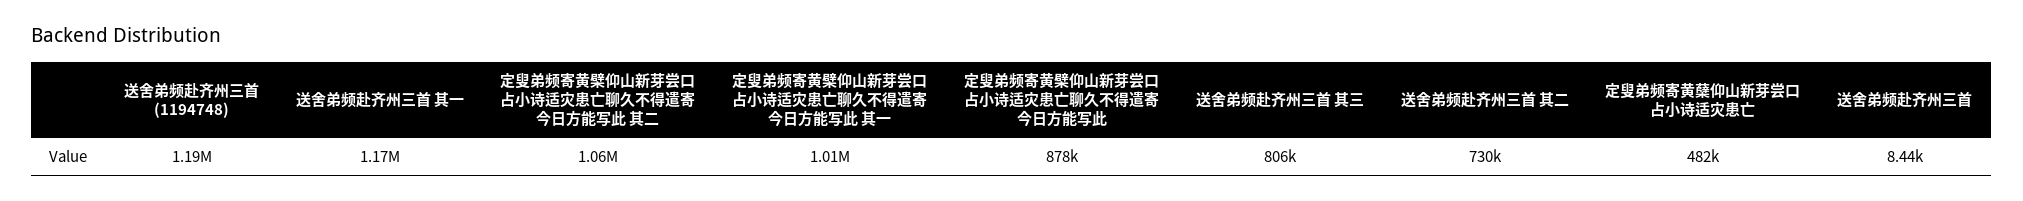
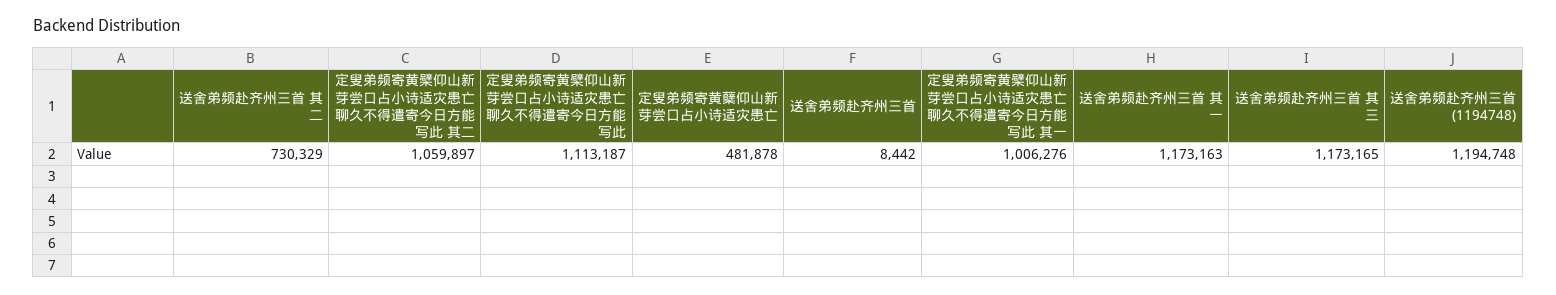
  {
    "送舍弟频赴齐州三首 (1194748)": 1194748,
    "送舍弟频赴齐州三首 其一": 1173163,
    "定叟弟频寄黄檗仰山新芽尝口占小诗适灾患亡聊久不得遣寄今日方能写此 其二": 1059897,
    "定叟弟频寄黄檗仰山新芽尝口占小诗适灾患亡聊久不得遣寄今日方能写此 其一": 1006276,
-   "定叟弟频寄黄檗仰山新芽尝口占小诗适灾患亡聊久不得遣寄今日方能写此": 878000,
+   "定叟弟频寄黄檗仰山新芽尝口占小诗适灾患亡聊久不得遣寄今日方能写此": 1113187,
-   "送舍弟频赴齐州三首 其三": 806000,
+   "送舍弟频赴齐州三首 其三": 1173165,
    "送舍弟频赴齐州三首 其二": 730329,
    "定叟弟频寄黄蘖仰山新芽尝口占小诗适灾患亡": 481878,
    "送舍弟频赴齐州三首": 8442
  }

